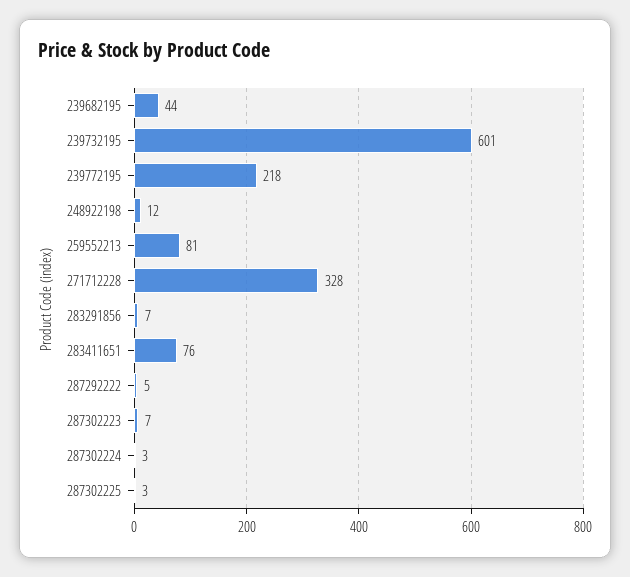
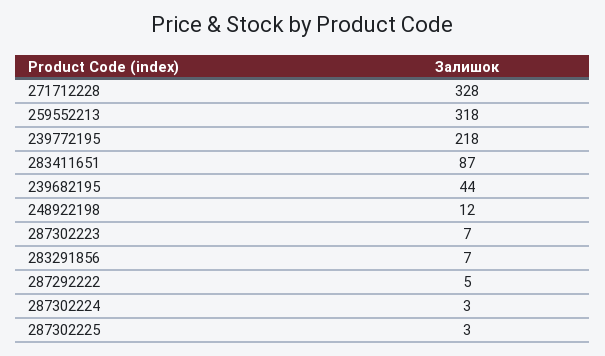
  {
    "239682195": 44,
-   "239732195": 601,
    "239772195": 218,
    "248922198": 12,
-   "259552213": 81,
+   "259552213": 318,
    "271712228": 328,
    "283291856": 7,
-   "283411651": 76,
+   "283411651": 87,
    "287292222": 5,
    "287302223": 7,
    "287302224": 3,
    "287302225": 3
  }

